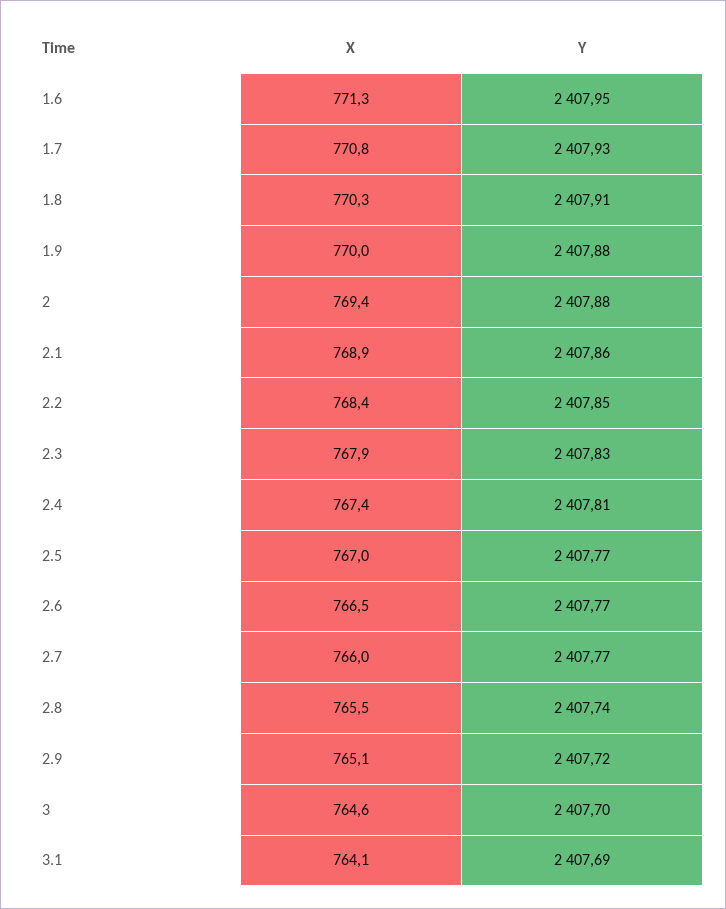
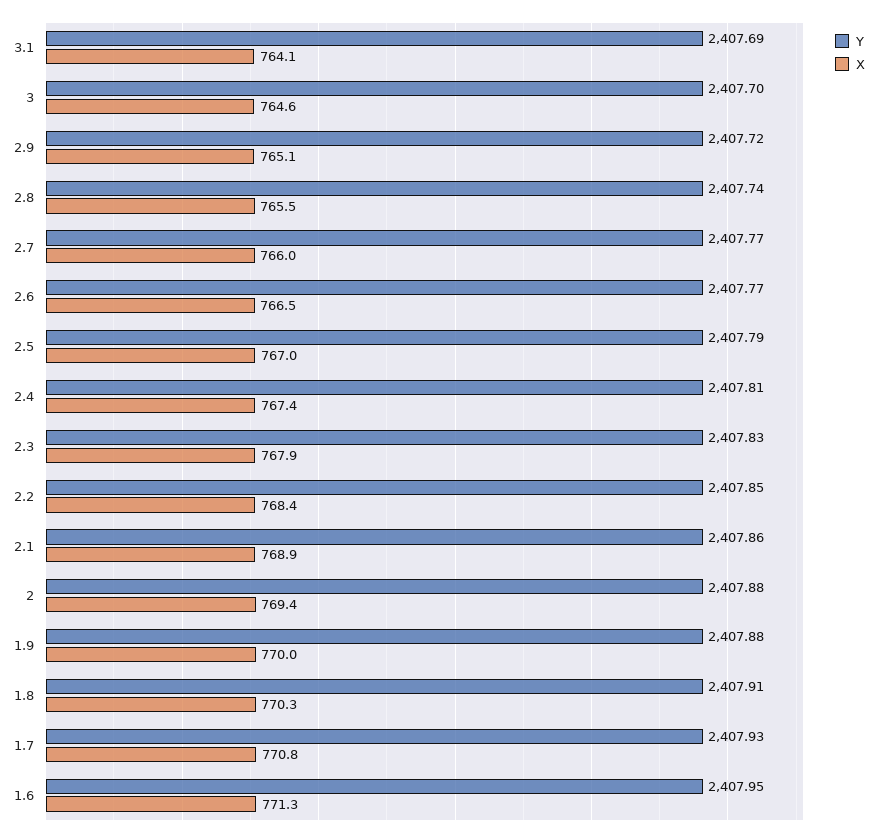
  {
    "X": {
      "1.6": 771.3,
      "1.7": 770.8,
      "1.8": 770.3,
      "1.9": 770,
      "2": 769.4,
      "2.1": 768.9,
      "2.2": 768.4,
      "2.3": 767.9,
      "2.4": 767.4,
      "2.5": 767,
      "2.6": 766.5,
      "2.7": 766,
      "2.8": 765.5,
      "2.9": 765.1,
      "3": 764.6,
      "3.1": 764.1
    },
    "Y": {
      "1.6": 2407.95,
      "1.7": 2407.93,
      "1.8": 2407.91,
      "1.9": 2407.88,
      "2": 2407.88,
      "2.1": 2407.86,
      "2.2": 2407.85,
      "2.3": 2407.83,
      "2.4": 2407.81,
-     "2.5": 2407.77,
+     "2.5": 2407.79,
      "2.6": 2407.77,
      "2.7": 2407.77,
      "2.8": 2407.74,
      "2.9": 2407.72,
      "3": 2407.7,
      "3.1": 2407.69
    }
  }

